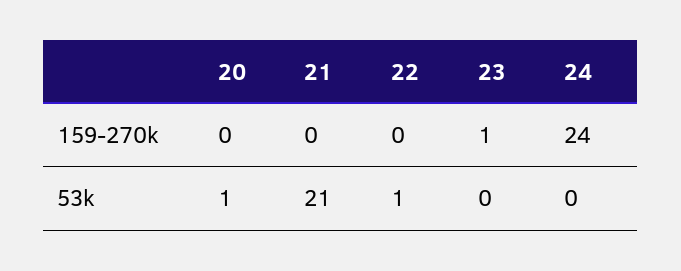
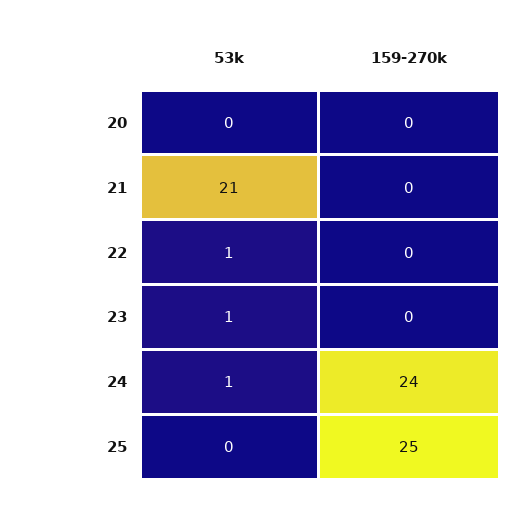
  {
    "20": {
      "159-270k": 0,
-     "53k": 1
+     "53k": 0
    },
    "21": {
      "159-270k": 0,
      "53k": 21
    },
    "22": {
      "159-270k": 0,
      "53k": 1
    },
    "23": {
-     "159-270k": 1,
+     "159-270k": 0,
-     "53k": 0
+     "53k": 1
    },
    "24": {
      "159-270k": 24,
-     "53k": 0
+     "53k": 1
-   }
+   },
+   "25": {
+     "53k": 0,
+     "159-270k": 25
+   }
  }

